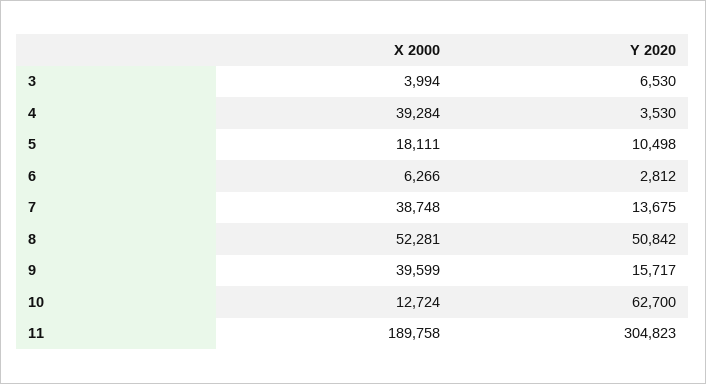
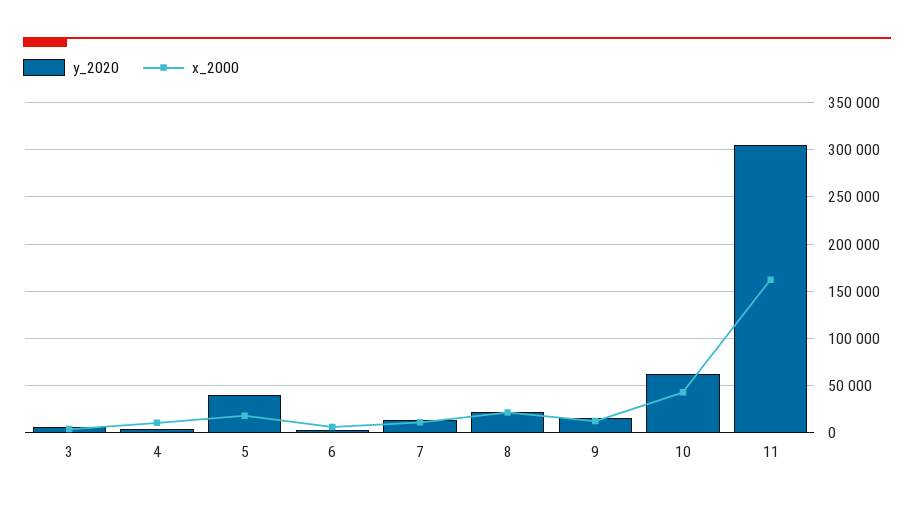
  {
    "X 2000": {
      "3": 3994,
-     "4": 39284,
+     "4": 10000,
      "5": 18111,
      "6": 6266,
-     "7": 38748,
+     "7": 10000,
-     "8": 52281,
+     "8": 20000,
-     "9": 39599,
+     "9": 10000,
-     "10": 12724,
+     "10": 40000,
-     "11": 189758
+     "11": 160000
    },
    "Y 2020": {
      "3": 6530,
      "4": 3530,
-     "5": 10498,
+     "5": 40000,
      "6": 2812,
      "7": 13675,
-     "8": 50842,
+     "8": 20000,
      "9": 15717,
      "10": 62700,
      "11": 304823
    }
  }

